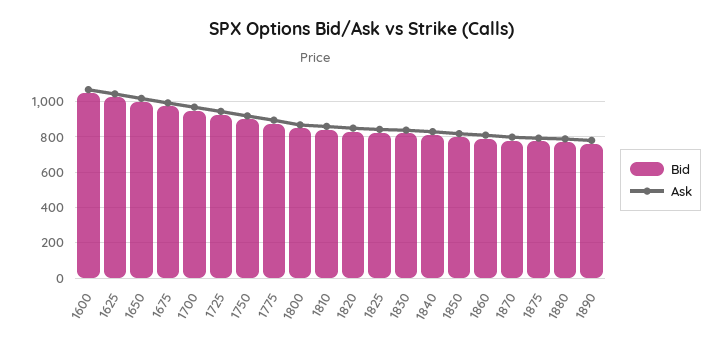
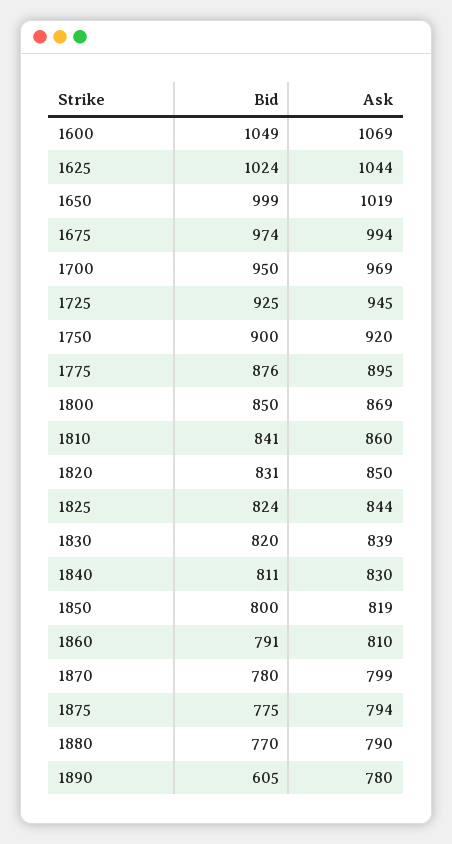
  {
    "Bid": {
      "1600": 1049,
      "1625": 1024,
      "1650": 999,
      "1675": 974,
      "1700": 950,
      "1725": 925,
      "1750": 900,
      "1775": 876,
      "1800": 850,
      "1810": 841,
      "1820": 831,
      "1825": 824,
      "1830": 820,
      "1840": 811,
      "1850": 800,
      "1860": 791,
      "1870": 780,
      "1875": 775,
      "1880": 770,
-     "1890": 750
+     "1890": 605
    },
    "Ask": {
      "1600": 1069,
      "1625": 1044,
      "1650": 1019,
      "1675": 994,
      "1700": 969,
      "1725": 945,
      "1750": 920,
      "1775": 895,
      "1800": 869,
      "1810": 860,
      "1820": 850,
      "1825": 844,
      "1830": 839,
      "1840": 830,
      "1850": 819,
      "1860": 810,
      "1870": 799,
      "1875": 794,
      "1880": 790,
      "1890": 780
    }
  }

